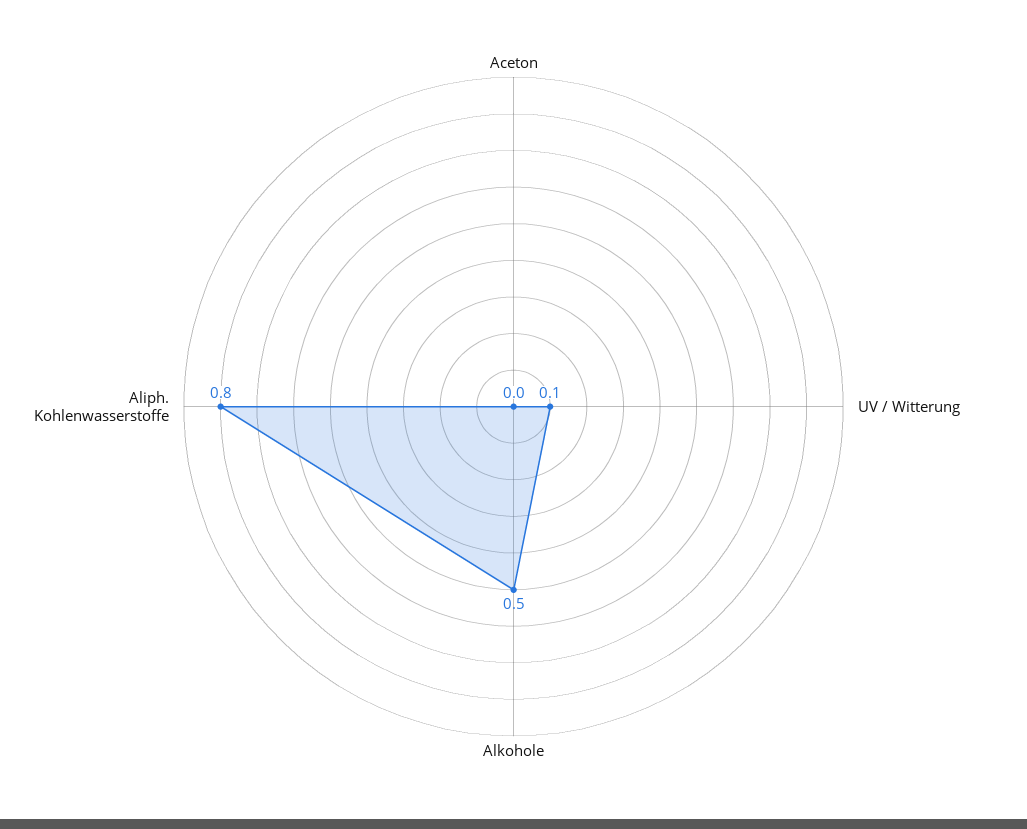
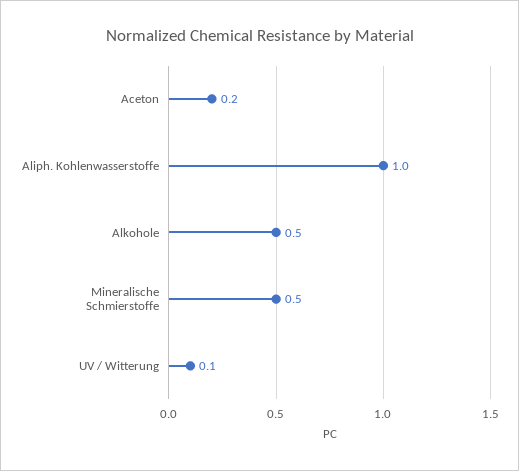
  {
-   "Aceton": 0,
+   "Aceton": 0.2,
    "UV / Witterung": 0.1,
    "Alkohole": 0.5,
-   "Aliph. Kohlenwasserstoffe": 0.8
+   "Aliph. Kohlenwasserstoffe": 1,
+   "Mineralische Schmierstoffe": 0.5
  }

